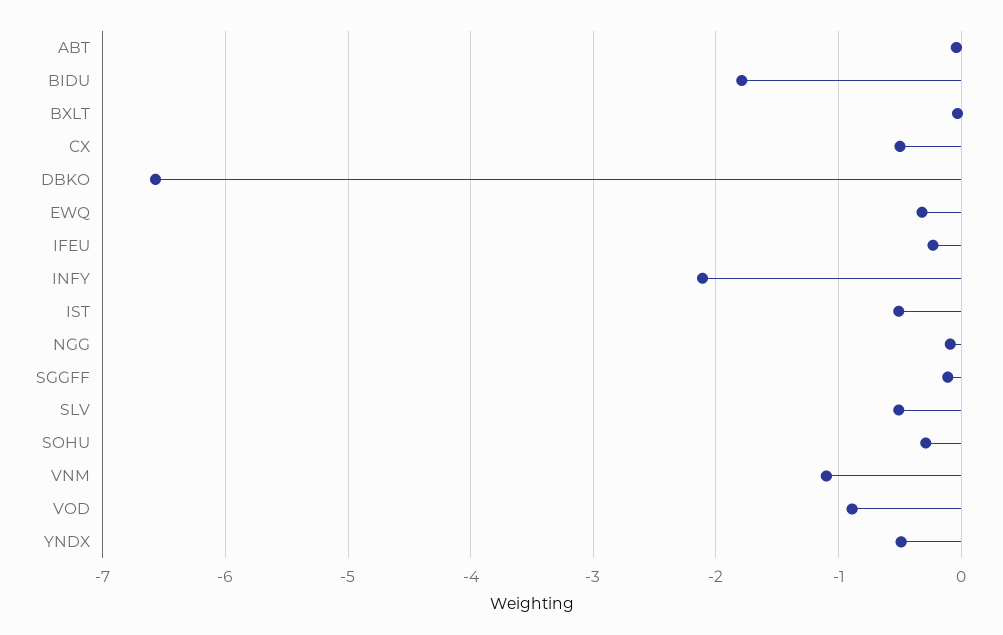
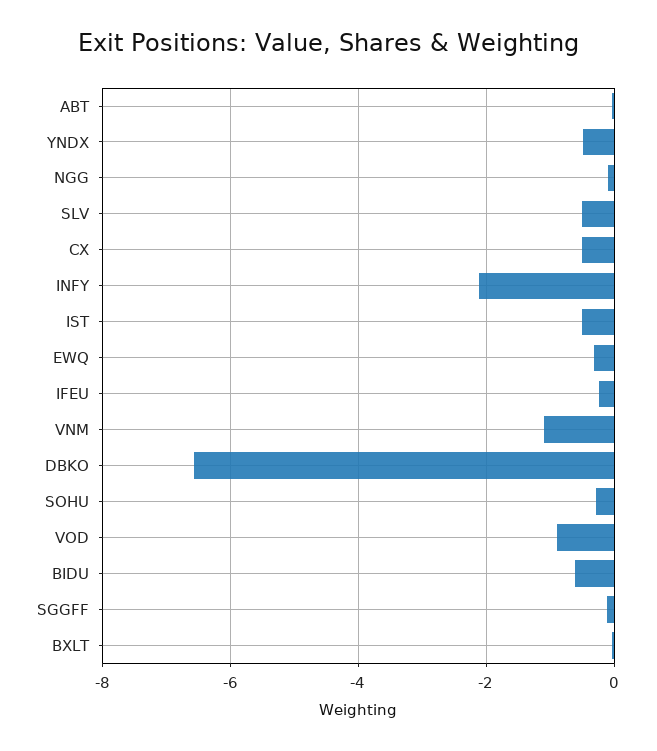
  {
    "ABT": 0,
-   "BIDU": -1.8,
+   "BIDU": -0.6,
    "BXLT": 0,
    "CX": -0.5,
    "DBKO": -6.6,
    "EWQ": -0.3,
    "IFEU": -0.2,
    "INFY": -2.1,
    "IST": -0.5,
    "NGG": -0.1,
    "SGGFF": -0.1,
    "SLV": -0.5,
    "SOHU": -0.3,
    "VNM": -1.1,
    "VOD": -0.9,
    "YNDX": -0.5
  }

